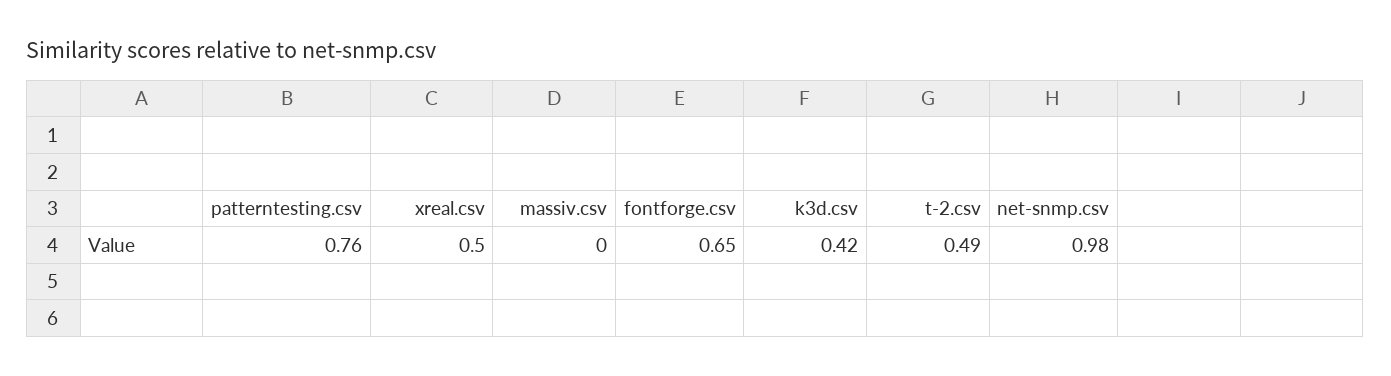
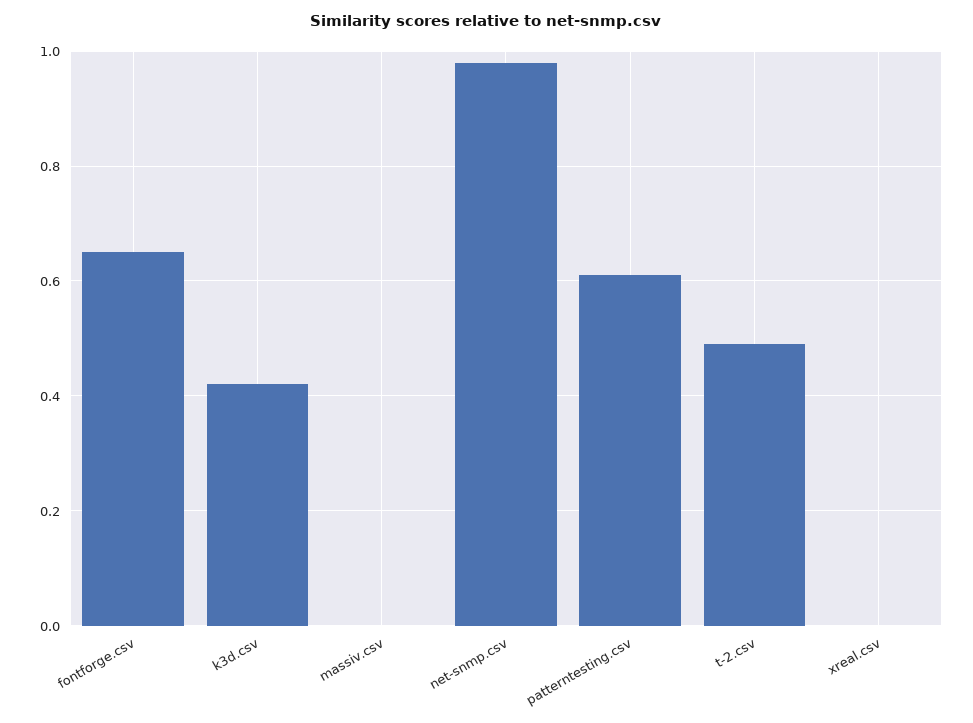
  {
-   "patterntesting.csv": 0.76,
+   "patterntesting.csv": 0.6,
-   "xreal.csv": 0.5,
+   "xreal.csv": 0,
    "massiv.csv": 0,
    "fontforge.csv": 0.65,
    "k3d.csv": 0.42,
    "t-2.csv": 0.49,
    "net-snmp.csv": 0.98
  }

